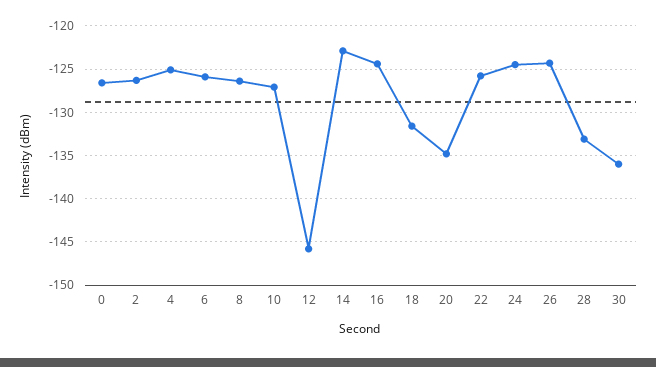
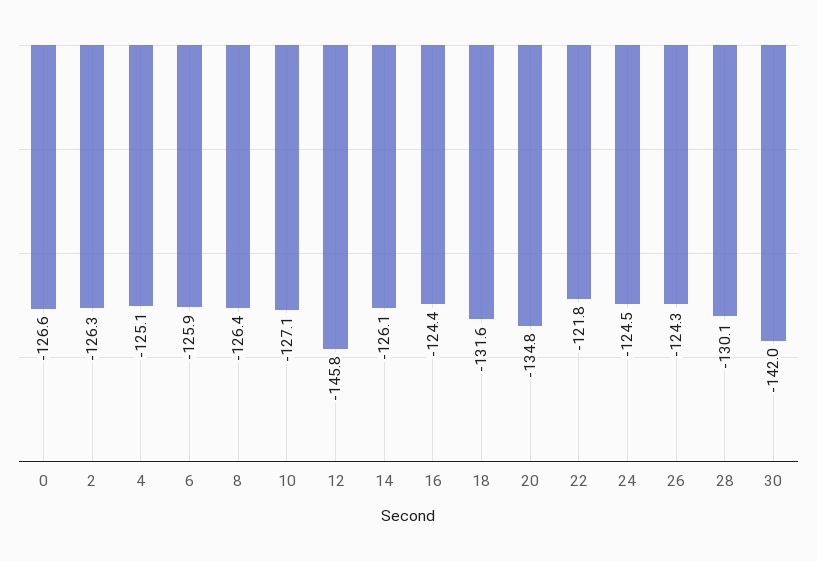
  {
    "0": -126.6,
    "2": -126.3,
    "4": -125.1,
    "6": -125.9,
    "8": -126.4,
    "10": -127.1,
    "12": -145.8,
-   "14": -123,
+   "14": -126.1,
    "16": -124.4,
    "18": -131.6,
    "20": -134.8,
-   "22": -126,
+   "22": -121.8,
    "24": -124.5,
    "26": -124.3,
-   "28": -133,
+   "28": -130.1,
-   "30": -136
+   "30": -142
  }

